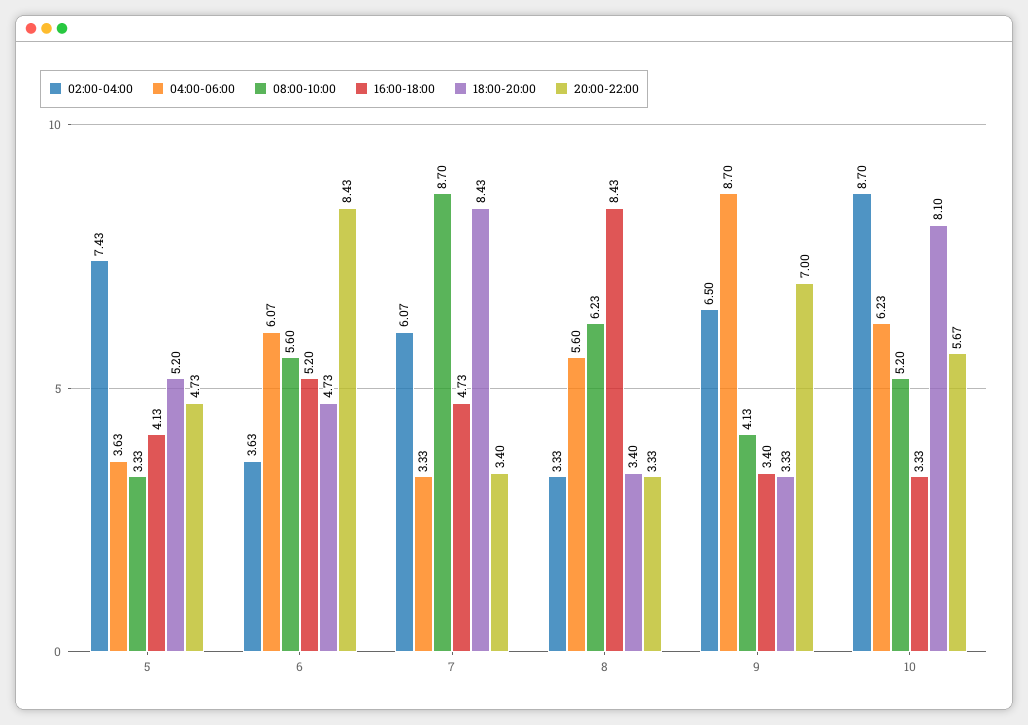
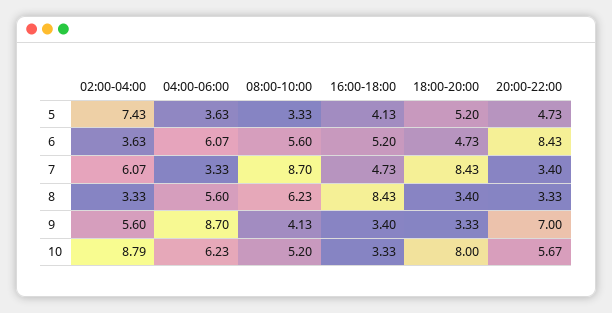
  {
    "02:00-04:00": {
      "5": 7.43,
      "6": 3.63,
      "7": 6.07,
      "8": 3.33,
-     "9": 6.5,
+     "9": 5.6,
-     "10": 8.7
+     "10": 8.79
    },
    "04:00-06:00": {
      "5": 3.63,
      "6": 6.07,
      "7": 3.33,
      "8": 5.6,
      "9": 8.7,
      "10": 6.23
    },
    "08:00-10:00": {
      "5": 3.33,
      "6": 5.6,
      "7": 8.7,
      "8": 6.23,
      "9": 4.13,
      "10": 5.2
    },
    "16:00-18:00": {
      "5": 4.13,
      "6": 5.2,
      "7": 4.73,
      "8": 8.43,
      "9": 3.4,
      "10": 3.33
    },
    "18:00-20:00": {
      "5": 5.2,
      "6": 4.73,
      "7": 8.43,
      "8": 3.4,
      "9": 3.33,
-     "10": 8.1
+     "10": 8
    },
    "20:00-22:00": {
      "5": 4.73,
      "6": 8.43,
      "7": 3.4,
      "8": 3.33,
      "9": 7,
      "10": 5.67
    }
  }

